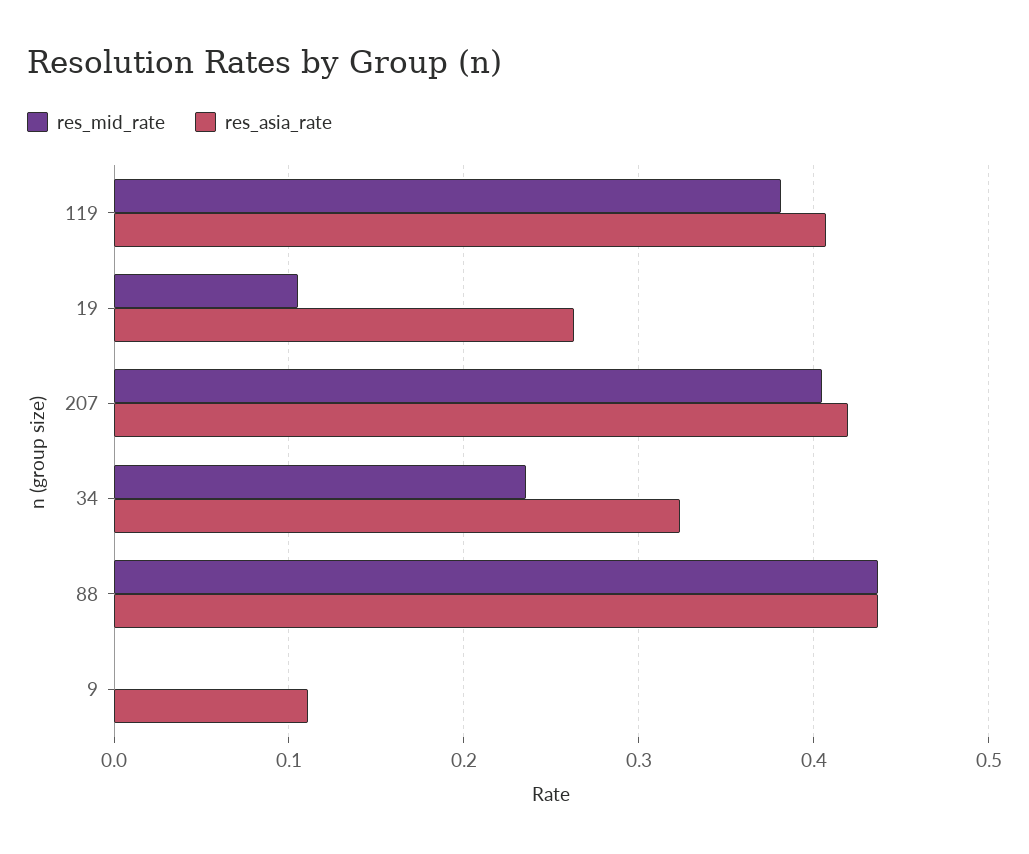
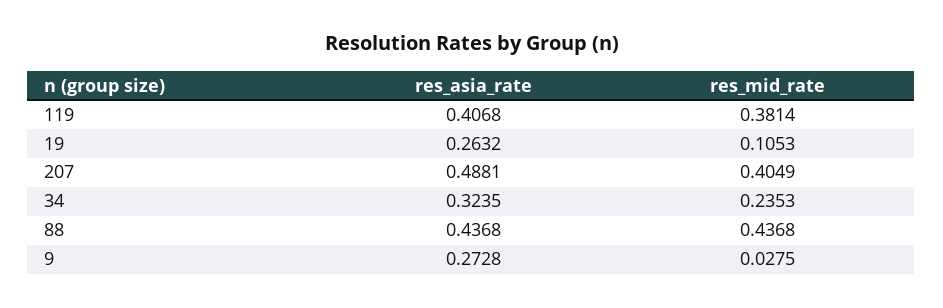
  {
    "res_mid_rate": {
      "119": 0.3814,
      "19": 0.1053,
      "207": 0.4049,
      "34": 0.2353,
      "88": 0.4368,
-     "9": 0
+     "9": 0.0275
    },
    "res_asia_rate": {
      "119": 0.4068,
      "19": 0.2632,
-     "207": 0.42,
+     "207": 0.4881,
      "34": 0.3235,
      "88": 0.4368,
-     "9": 0.11
+     "9": 0.2728
    }
  }

